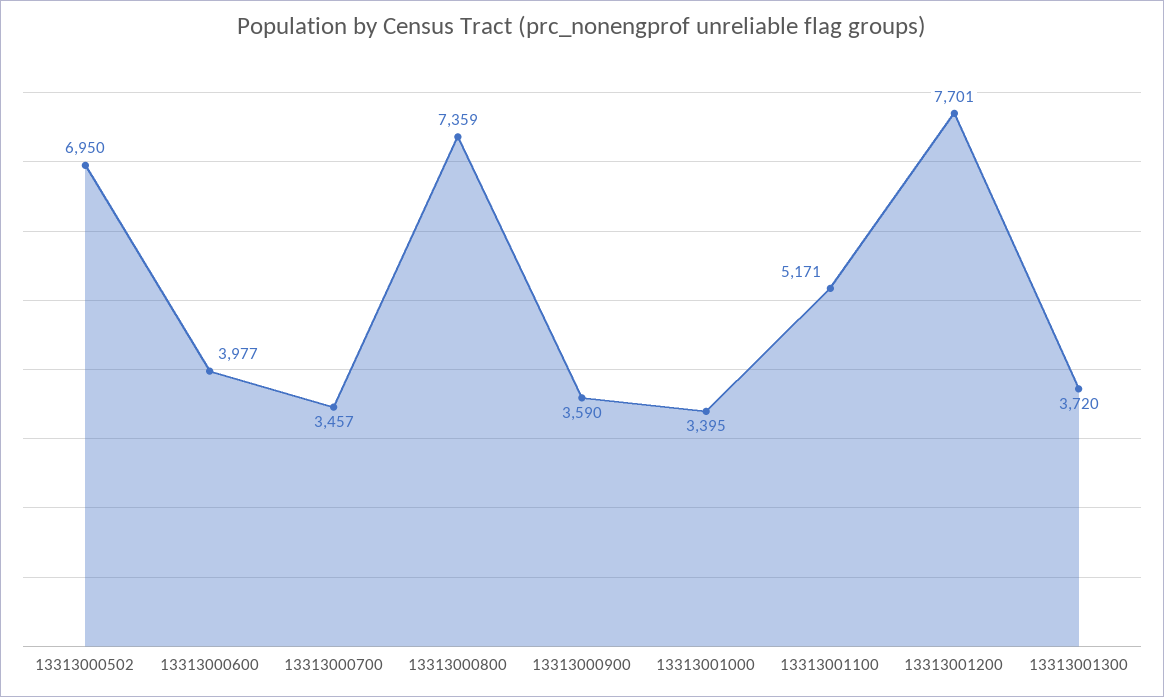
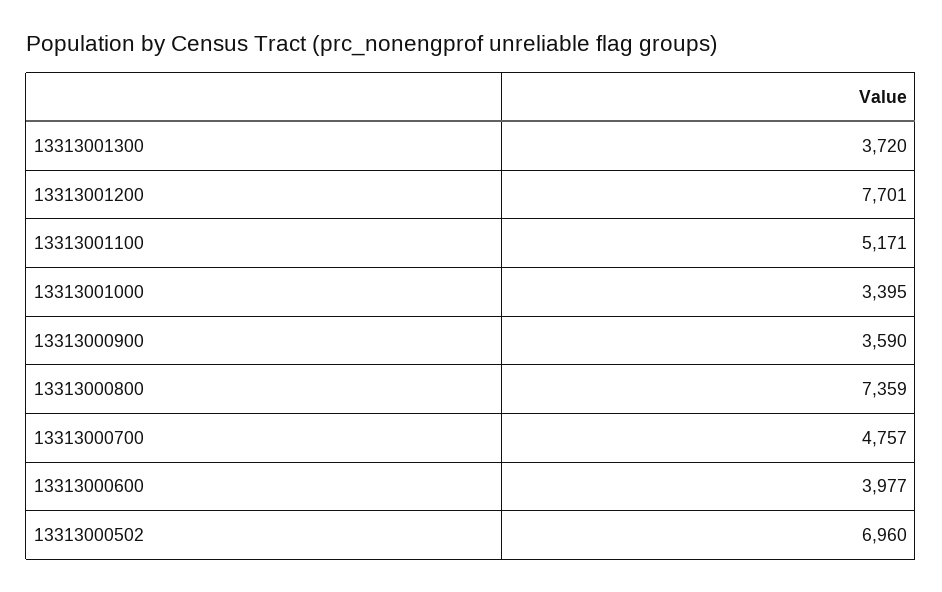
  {
-   "13313000502": 6950,
+   "13313000502": 6960,
    "13313000600": 3977,
-   "13313000700": 3457,
+   "13313000700": 4757,
    "13313000800": 7359,
    "13313000900": 3590,
    "13313001000": 3395,
    "13313001100": 5171,
    "13313001200": 7701,
    "13313001300": 3720
  }

